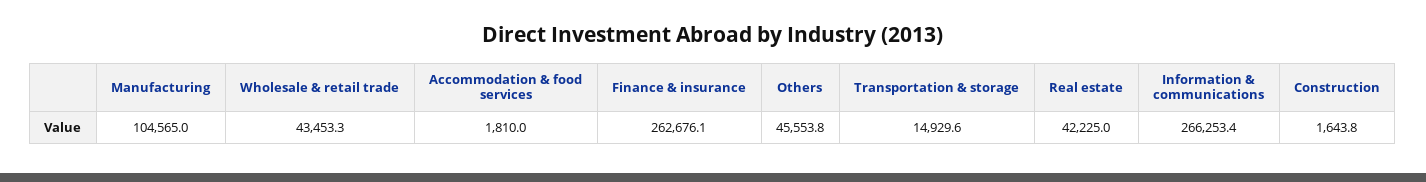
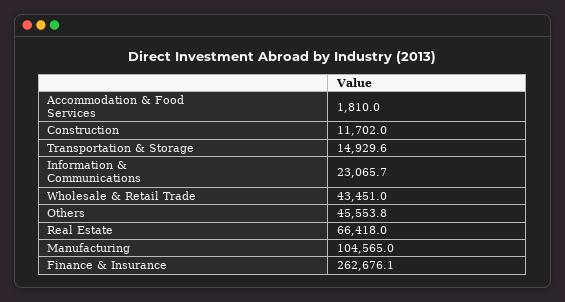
  {
    "Manufacturing": 104565,
-   "Wholesale & retail trade": 43453.3,
+   "Wholesale & retail trade": 43451,
    "Accommodation & food services": 1810,
    "Finance & insurance": 262676.1,
    "Others": 45553.8,
    "Transportation & storage": 14929.6,
-   "Real estate": 42225,
+   "Real estate": 66418,
-   "Information & communications": 266253.4,
+   "Information & communications": 23065.7,
-   "Construction": 1643.8
+   "Construction": 11702
  }

